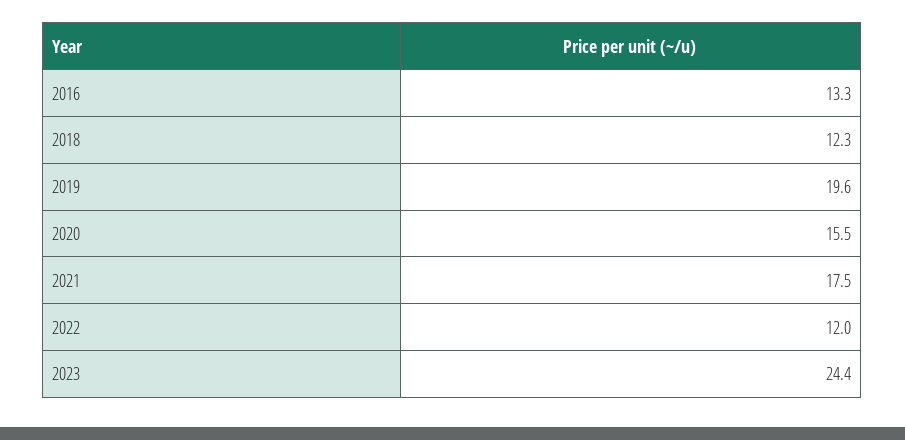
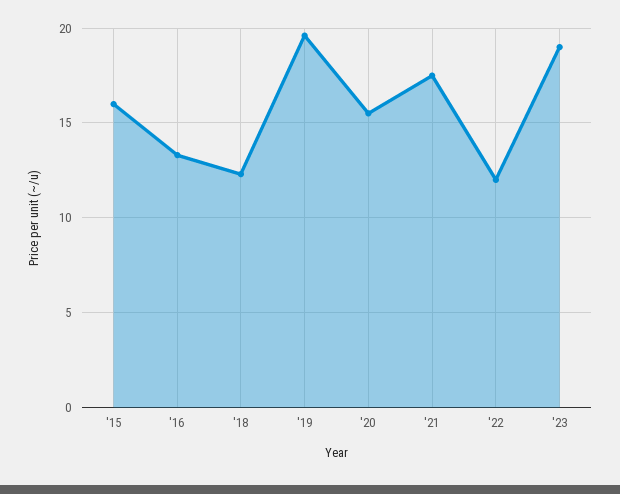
  {
    "2016": 13.3,
    "2018": 12.3,
    "2019": 19.6,
    "2020": 15.5,
    "2021": 17.5,
    "2022": 12,
-   "2023": 24.4
+   "2023": 19,
+   "'15": 16
  }

